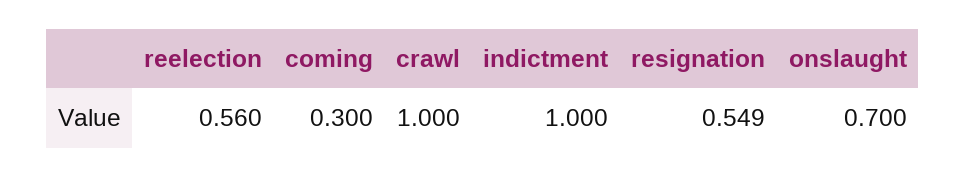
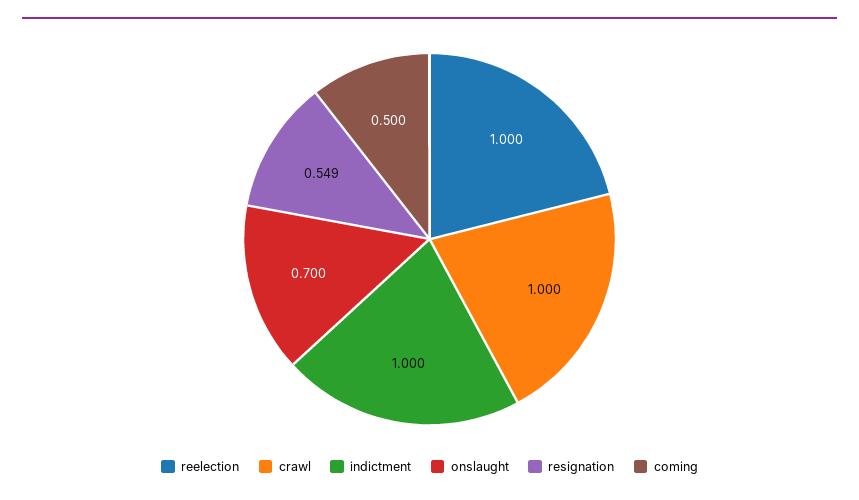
  {
-   "reelection": 0.56,
+   "reelection": 1,
-   "coming": 0.3,
+   "coming": 0.5,
    "crawl": 1,
    "indictment": 1,
    "resignation": 0.549,
    "onslaught": 0.7
  }

